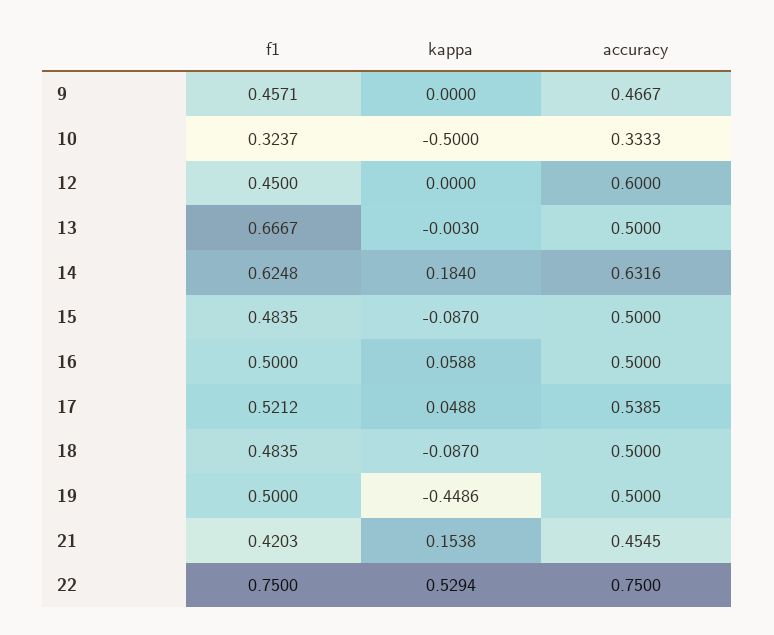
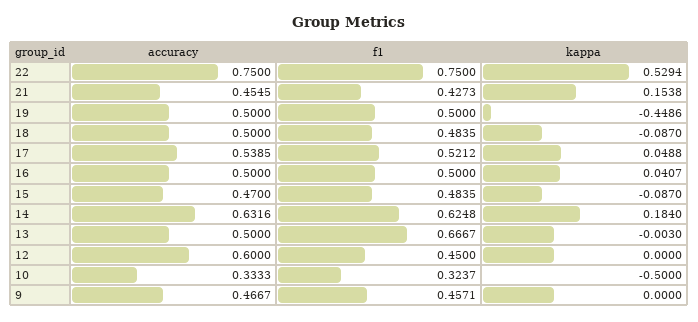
  {
    "f1": {
      "9": 0.4571,
      "10": 0.3237,
      "12": 0.45,
      "13": 0.6667,
      "14": 0.6248,
      "15": 0.4835,
      "16": 0.5,
      "17": 0.5212,
      "18": 0.4835,
      "19": 0.5,
-     "21": 0.4203,
+     "21": 0.4273,
      "22": 0.75
    },
    "kappa": {
      "9": 0,
      "10": -0.5,
      "12": 0,
      "13": -0.003,
      "14": 0.184,
      "15": -0.087,
-     "16": 0.0588,
+     "16": 0.0407,
      "17": 0.0488,
      "18": -0.087,
      "19": -0.4486,
      "21": 0.1538,
      "22": 0.5294
    },
    "accuracy": {
      "9": 0.4667,
      "10": 0.3333,
      "12": 0.6,
      "13": 0.5,
      "14": 0.6316,
-     "15": 0.5,
+     "15": 0.47,
      "16": 0.5,
      "17": 0.5385,
      "18": 0.5,
      "19": 0.5,
      "21": 0.4545,
      "22": 0.75
    }
  }

